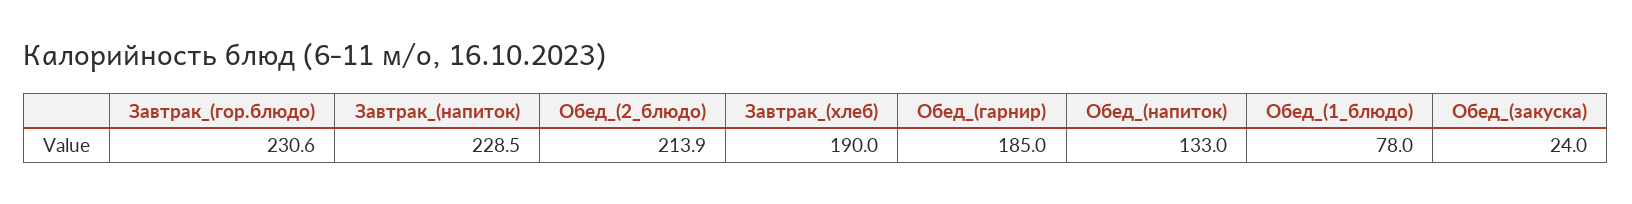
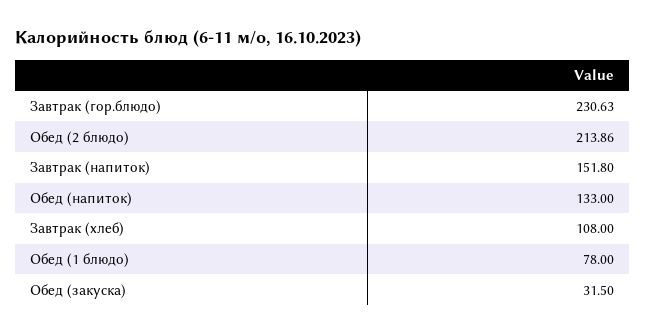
  {
    "Завтрак_(гор.блюдо)": 230.63,
-   "Завтрак_(напиток)": 228.5,
+   "Завтрак_(напиток)": 151.8,
    "Обед_(2_блюдо)": 213.86,
-   "Завтрак_(хлеб)": 190,
+   "Завтрак_(хлеб)": 108,
-   "Обед_(гарнир)": 185,
    "Обед_(напиток)": 133,
    "Обед_(1_блюдо)": 78,
-   "Обед_(закуска)": 24
+   "Обед_(закуска)": 31.5
  }

